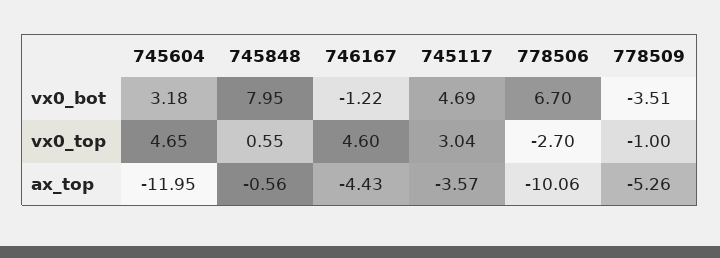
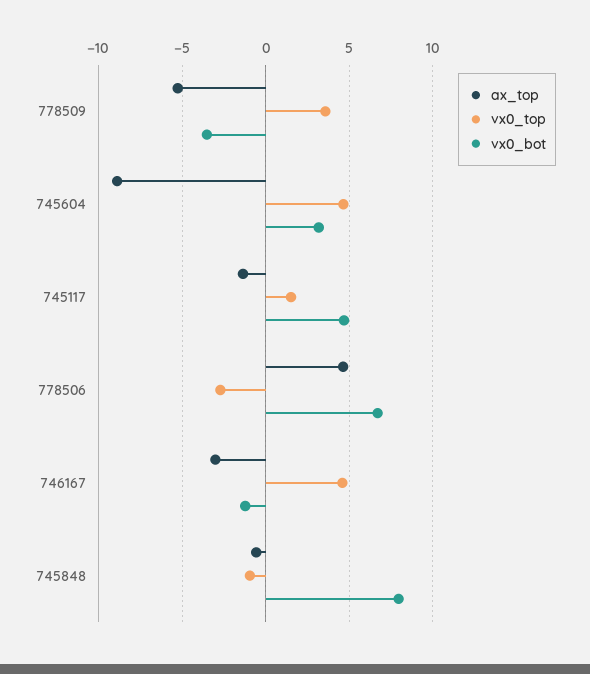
  {
    "vx0_bot": {
      "745604": 3.18,
      "745848": 7.95,
      "746167": -1.22,
      "745117": 4.69,
      "778506": 6.7,
      "778509": -3.51
    },
    "vx0_top": {
      "745604": 4.65,
-     "745848": 0.55,
+     "745848": -1,
      "746167": 4.6,
-     "745117": 3.04,
+     "745117": 1.5,
      "778506": -2.7,
-     "778509": -1
+     "778509": 3.5
    },
    "ax_top": {
-     "745604": -11.95,
+     "745604": -9,
      "745848": -0.56,
-     "746167": -4.43,
+     "746167": -3,
-     "745117": -3.57,
+     "745117": -1.5,
-     "778506": -10.06,
+     "778506": 4.5,
      "778509": -5.26
    }
  }

